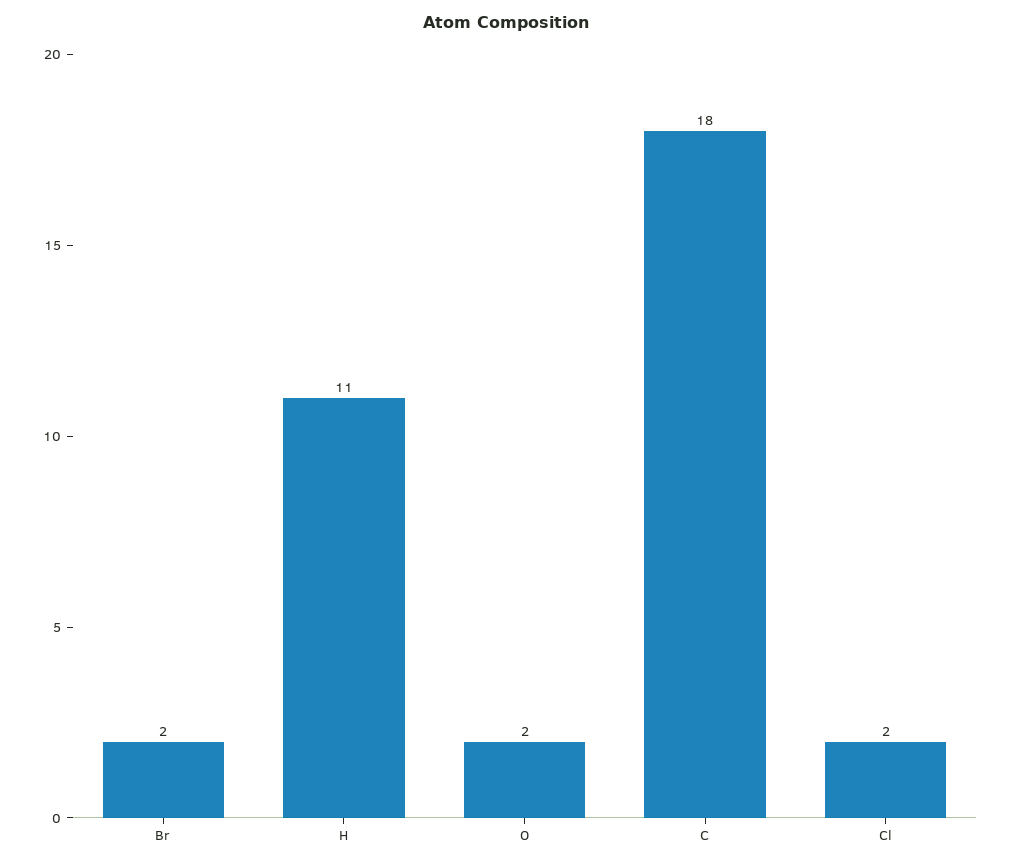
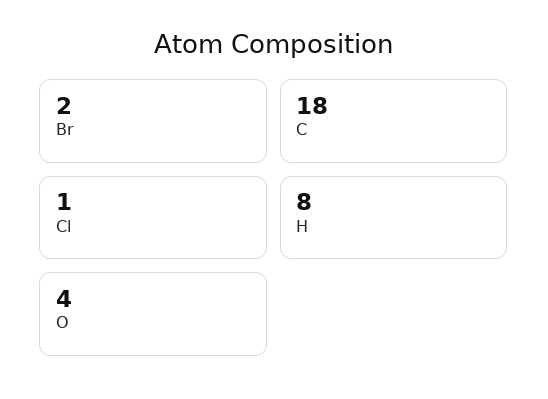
  {
    "Br": 2,
-   "H": 11,
+   "H": 8,
-   "O": 2,
+   "O": 4,
    "C": 18,
-   "Cl": 2
+   "Cl": 1
  }

